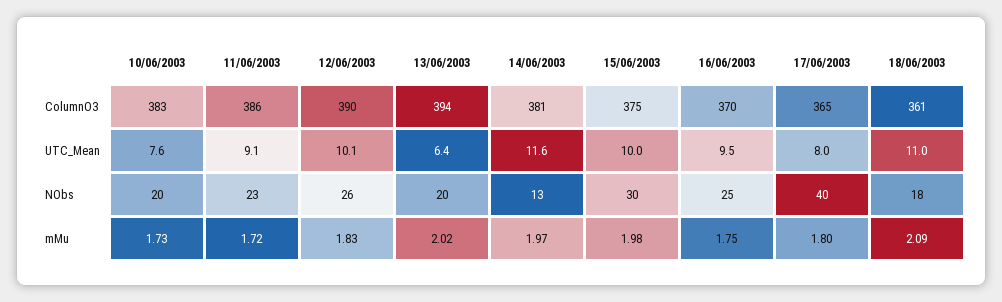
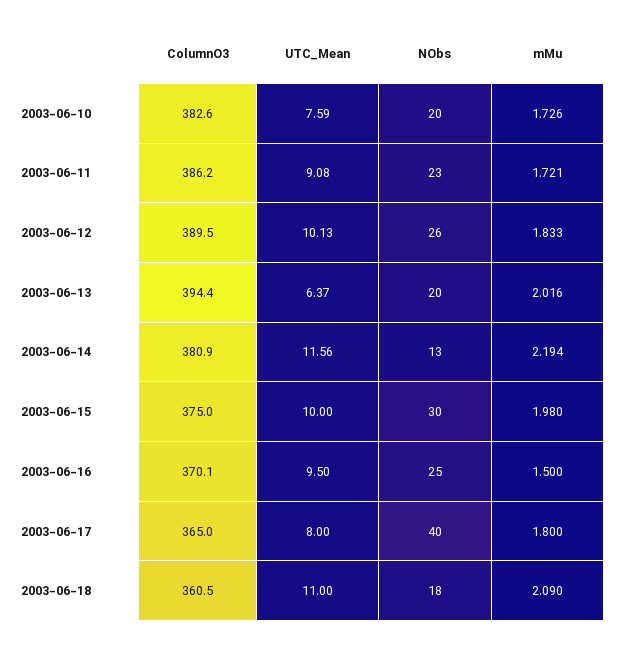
  {
    "10/06/2003": {
      "ColumnO3": 382.6,
      "UTC_Mean": 7.59,
      "NObs": 20,
      "mMu": 1.726
    },
    "11/06/2003": {
      "ColumnO3": 386.2,
      "UTC_Mean": 9.08,
      "NObs": 23,
      "mMu": 1.721
    },
    "12/06/2003": {
      "ColumnO3": 389.5,
      "UTC_Mean": 10.13,
      "NObs": 26,
      "mMu": 1.833
    },
    "13/06/2003": {
      "ColumnO3": 394.4,
      "UTC_Mean": 6.37,
      "NObs": 20,
      "mMu": 2.016
    },
    "14/06/2003": {
      "ColumnO3": 380.9,
      "UTC_Mean": 11.56,
      "NObs": 13,
-     "mMu": 1.97
+     "mMu": 2.194
    },
    "15/06/2003": {
      "ColumnO3": 375,
      "UTC_Mean": 10,
      "NObs": 30,
      "mMu": 1.98
    },
    "16/06/2003": {
      "ColumnO3": 370.1,
      "UTC_Mean": 9.5,
      "NObs": 25,
-     "mMu": 1.75
+     "mMu": 1.5
    },
    "17/06/2003": {
      "ColumnO3": 365,
      "UTC_Mean": 8,
      "NObs": 40,
      "mMu": 1.8
    },
    "18/06/2003": {
      "ColumnO3": 360.5,
      "UTC_Mean": 11,
      "NObs": 18,
      "mMu": 2.09
    }
  }

